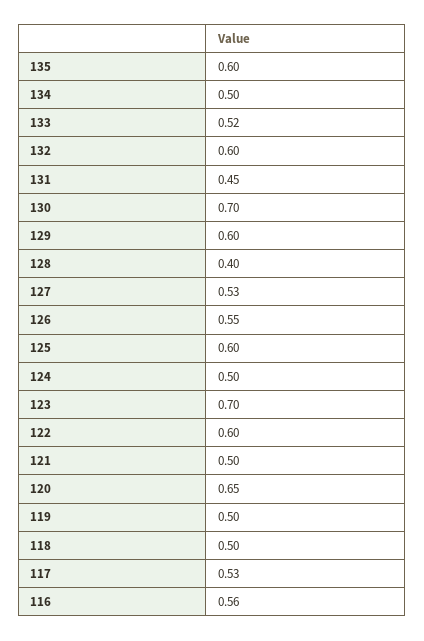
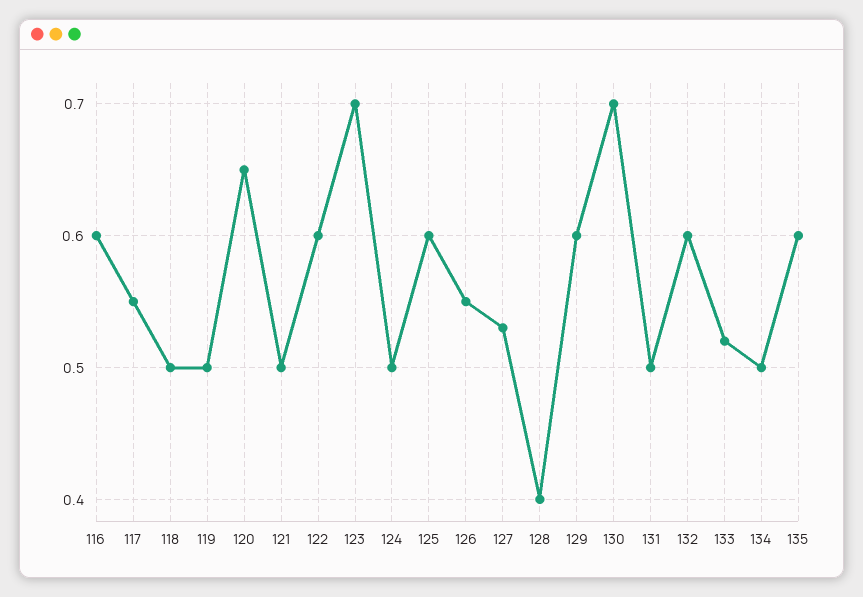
  {
    "135": 0.6,
    "134": 0.5,
    "133": 0.52,
    "132": 0.6,
-   "131": 0.45,
+   "131": 0.5,
    "130": 0.7,
    "129": 0.6,
    "128": 0.4,
    "127": 0.53,
    "126": 0.55,
    "125": 0.6,
    "124": 0.5,
    "123": 0.7,
    "122": 0.6,
    "121": 0.5,
    "120": 0.65,
    "119": 0.5,
    "118": 0.5,
-   "117": 0.53,
+   "117": 0.55,
-   "116": 0.56
+   "116": 0.6
  }

